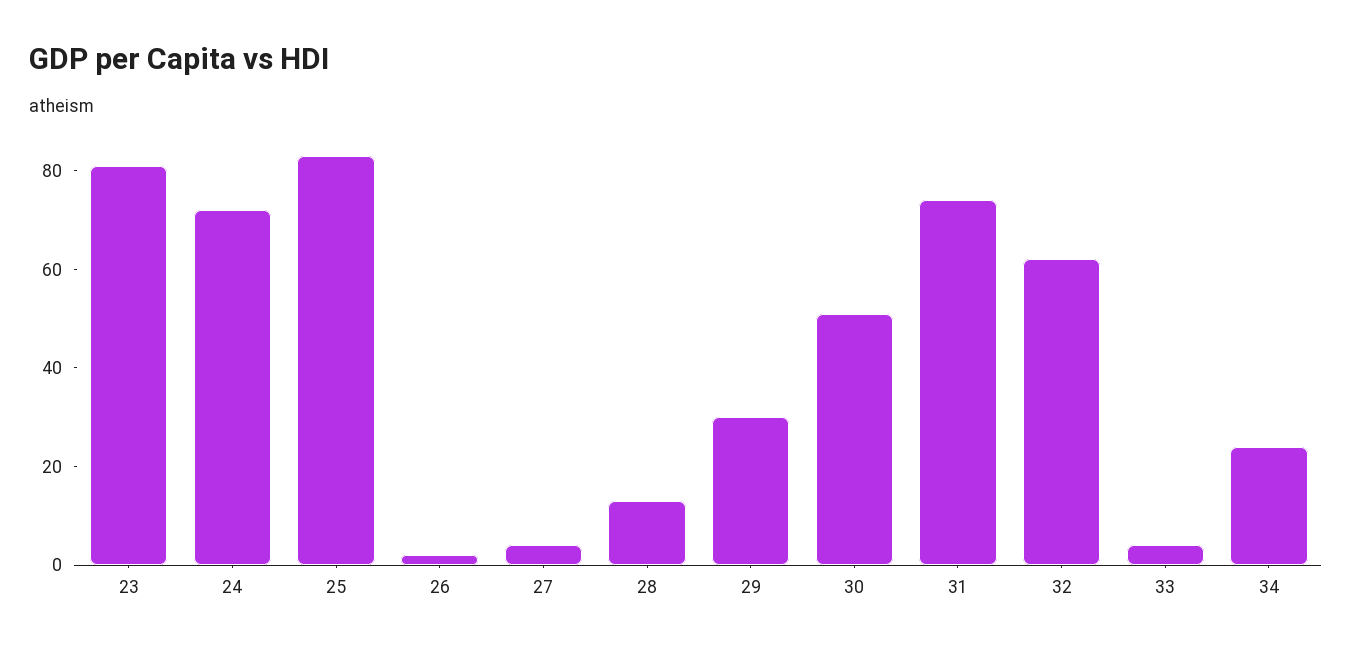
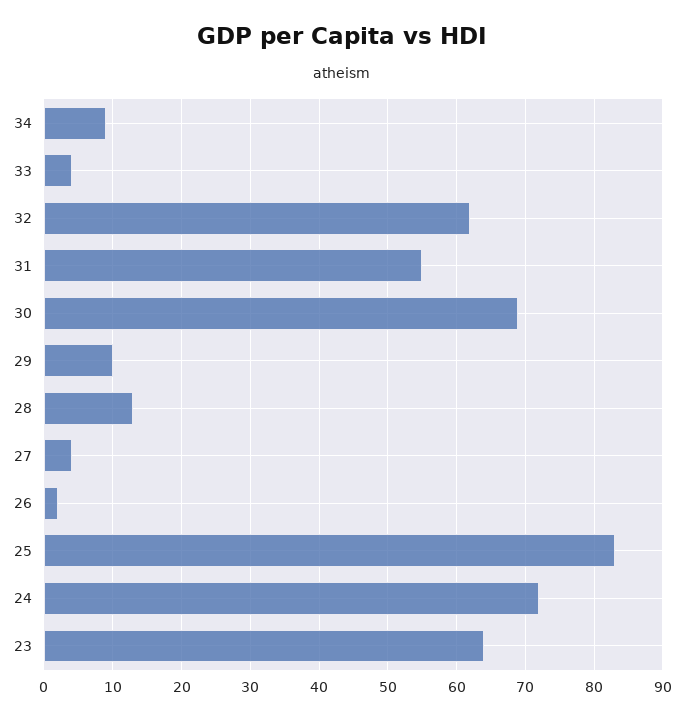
  {
-   "23": 80,
+   "23": 64,
    "24": 72,
    "25": 83,
    "26": 2,
    "27": 4,
    "28": 13,
-   "29": 30,
+   "29": 10,
-   "30": 50,
+   "30": 69,
-   "31": 75,
+   "31": 55,
    "32": 62,
    "33": 4,
-   "34": 25
+   "34": 9
  }

